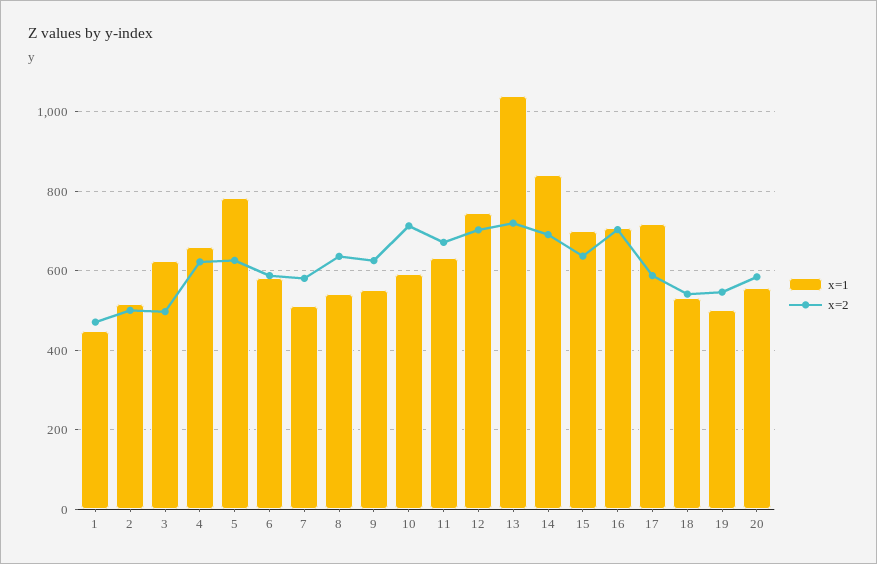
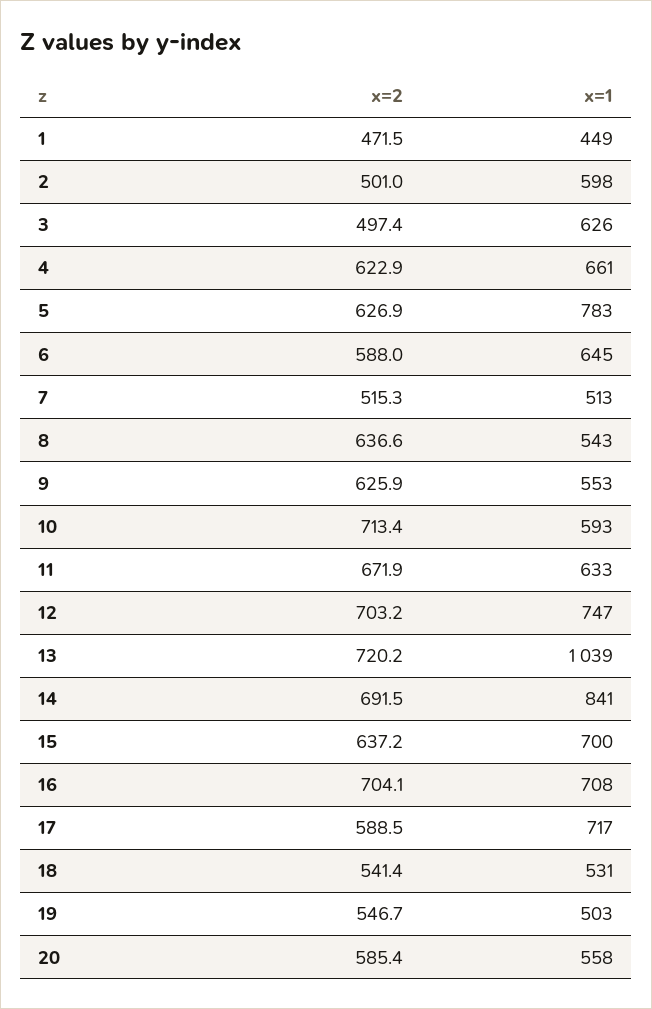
  {
    "x=1": {
      "1": 449,
-     "2": 520,
+     "2": 598,
      "3": 626,
      "4": 661,
      "5": 783,
-     "6": 580,
+     "6": 645,
      "7": 513,
      "8": 543,
      "9": 553,
      "10": 593,
      "11": 633,
      "12": 747,
      "13": 1039,
      "14": 841,
      "15": 700,
      "16": 708,
      "17": 717,
      "18": 531,
      "19": 503,
      "20": 558
    },
    "x=2": {
      "1": 471.5,
      "2": 501,
      "3": 497.4,
      "4": 622.9,
      "5": 626.9,
      "6": 588,
-     "7": 580,
+     "7": 515.3,
      "8": 636.6,
      "9": 625.9,
      "10": 713.4,
      "11": 671.9,
      "12": 703.2,
      "13": 720.2,
      "14": 691.5,
      "15": 637.2,
      "16": 704.1,
      "17": 588.5,
      "18": 541.4,
      "19": 546.7,
      "20": 585.4
    }
  }

